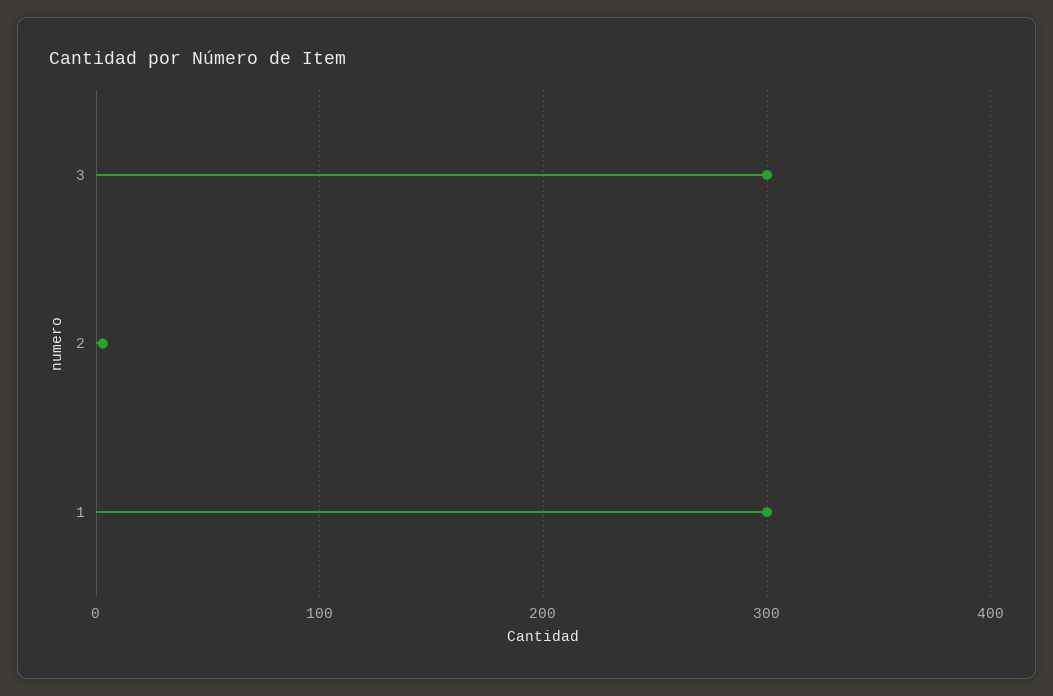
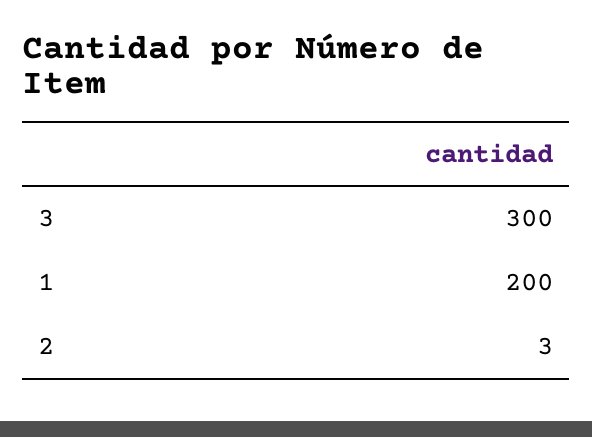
  {
    "3": 300,
    "2": 3,
-   "1": 300
+   "1": 200
  }

